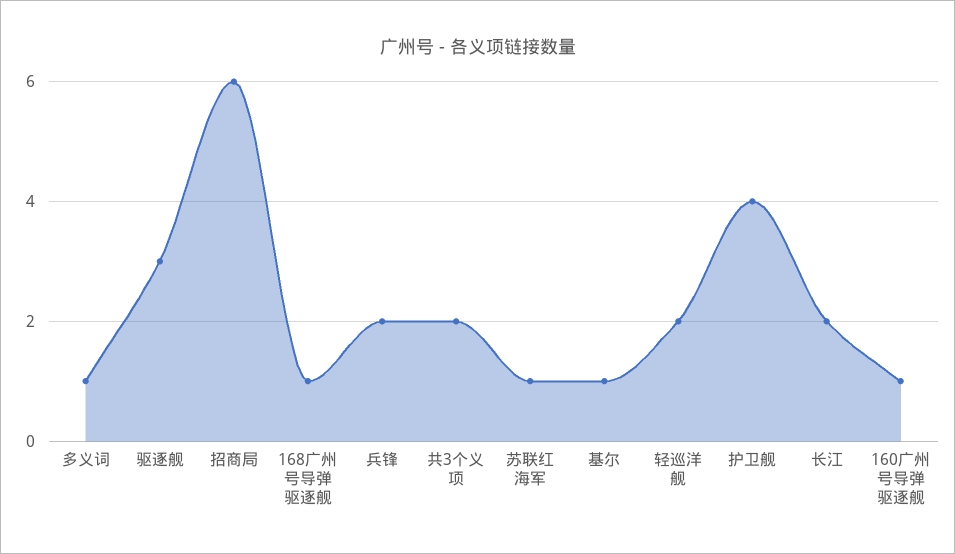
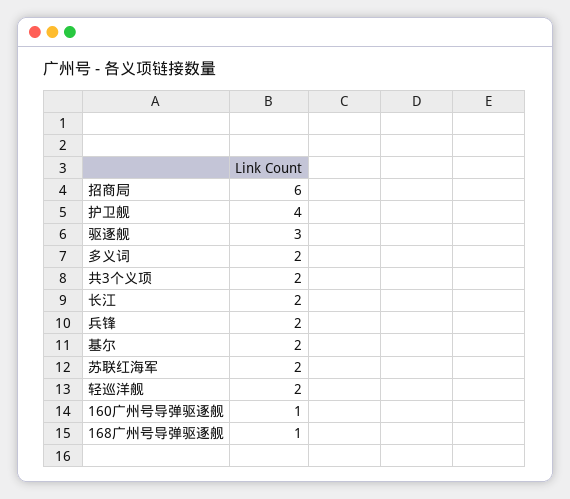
  {
-   "多义词": 1,
+   "多义词": 2,
    "驱逐舰": 3,
    "招商局": 6,
    "168广州号导弹驱逐舰": 1,
    "兵锋": 2,
    "共3个义项": 2,
-   "苏联红海军": 1,
+   "苏联红海军": 2,
-   "基尔": 1,
+   "基尔": 2,
    "轻巡洋舰": 2,
    "护卫舰": 4,
    "长江": 2,
    "160广州号导弹驱逐舰": 1
  }

